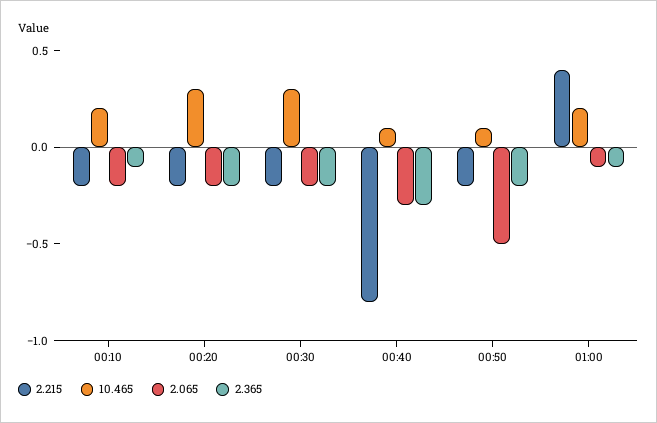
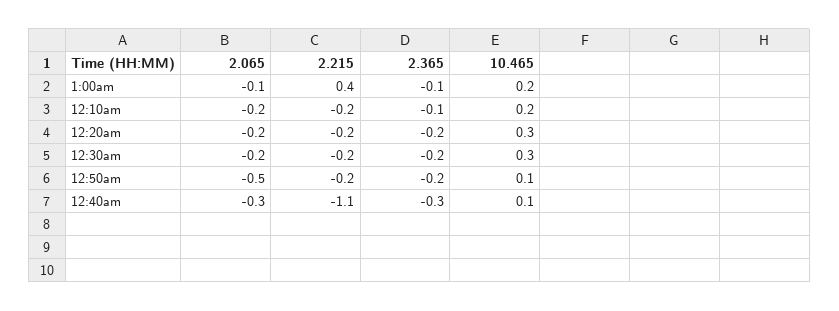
  {
    "2.215": {
      "00:10": -0.2,
      "00:20": -0.2,
      "00:30": -0.2,
-     "00:40": -0.8,
+     "00:40": -1.1,
      "00:50": -0.2,
      "01:00": 0.4
    },
    "10.465": {
      "00:10": 0.2,
      "00:20": 0.3,
      "00:30": 0.3,
      "00:40": 0.1,
      "00:50": 0.1,
      "01:00": 0.2
    },
    "2.065": {
      "00:10": -0.2,
      "00:20": -0.2,
      "00:30": -0.2,
      "00:40": -0.3,
      "00:50": -0.5,
      "01:00": -0.1
    },
    "2.365": {
      "00:10": -0.1,
      "00:20": -0.2,
      "00:30": -0.2,
      "00:40": -0.3,
      "00:50": -0.2,
      "01:00": -0.1
    }
  }

